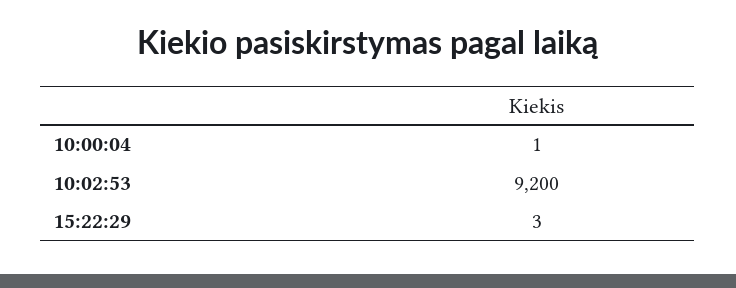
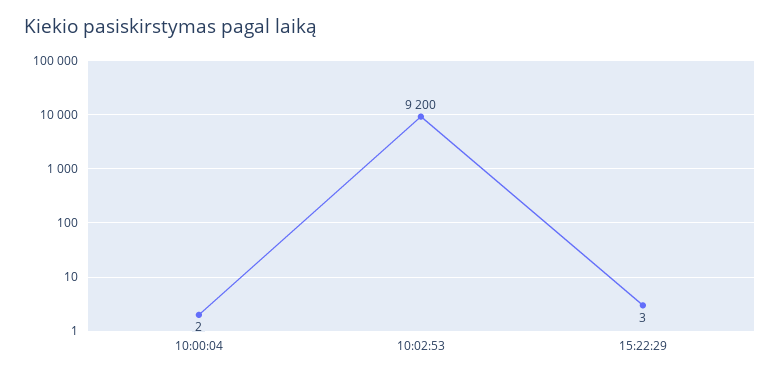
  {
-   "10:00:04": 1,
+   "10:00:04": 2,
    "10:02:53": 9200,
    "15:22:29": 3
  }

